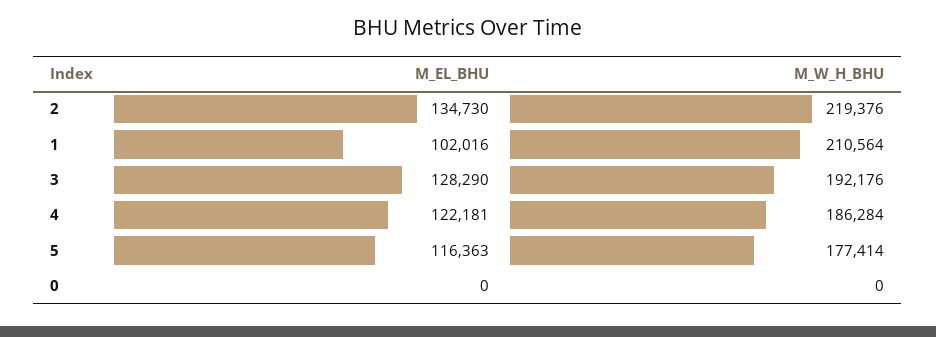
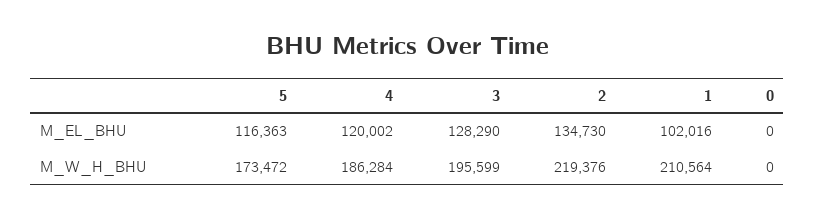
  {
    "M_EL_BHU": {
      "2": 134730,
      "1": 102016,
      "3": 128290,
-     "4": 122181,
+     "4": 120002,
      "5": 116363,
      "0": 0
    },
    "M_W_H_BHU": {
      "2": 219376,
      "1": 210564,
-     "3": 192176,
+     "3": 195599,
      "4": 186284,
-     "5": 177414,
+     "5": 173472,
      "0": 0
    }
  }

